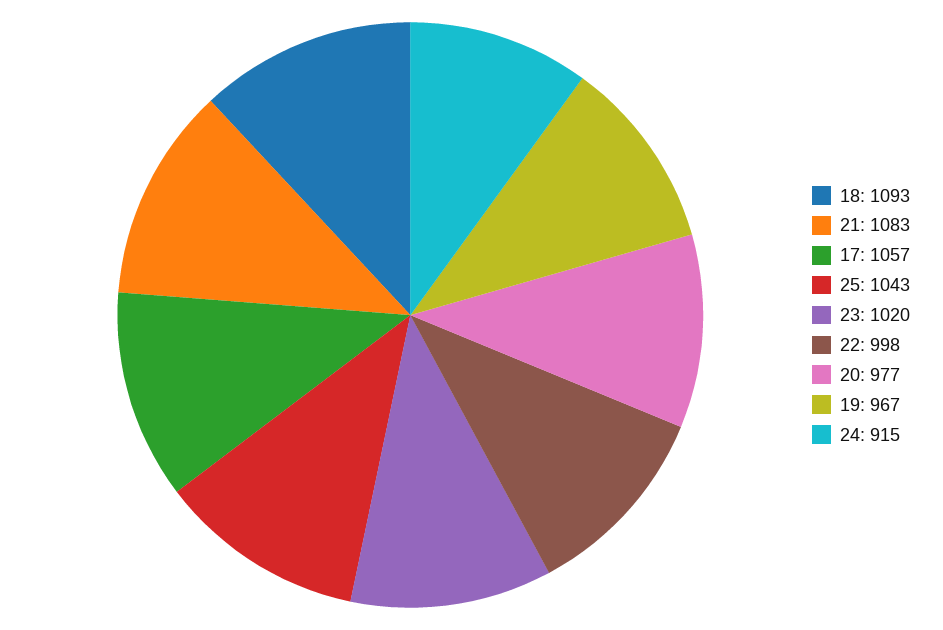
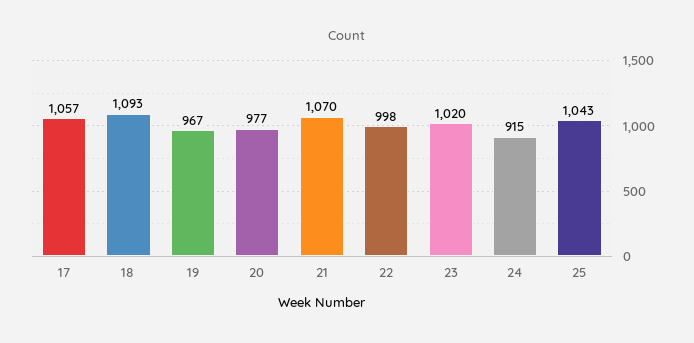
  {
    "18": 1093,
-   "21": 1083,
+   "21": 1070,
    "17": 1057,
    "25": 1043,
    "23": 1020,
    "22": 998,
    "20": 977,
    "19": 967,
    "24": 915
  }

